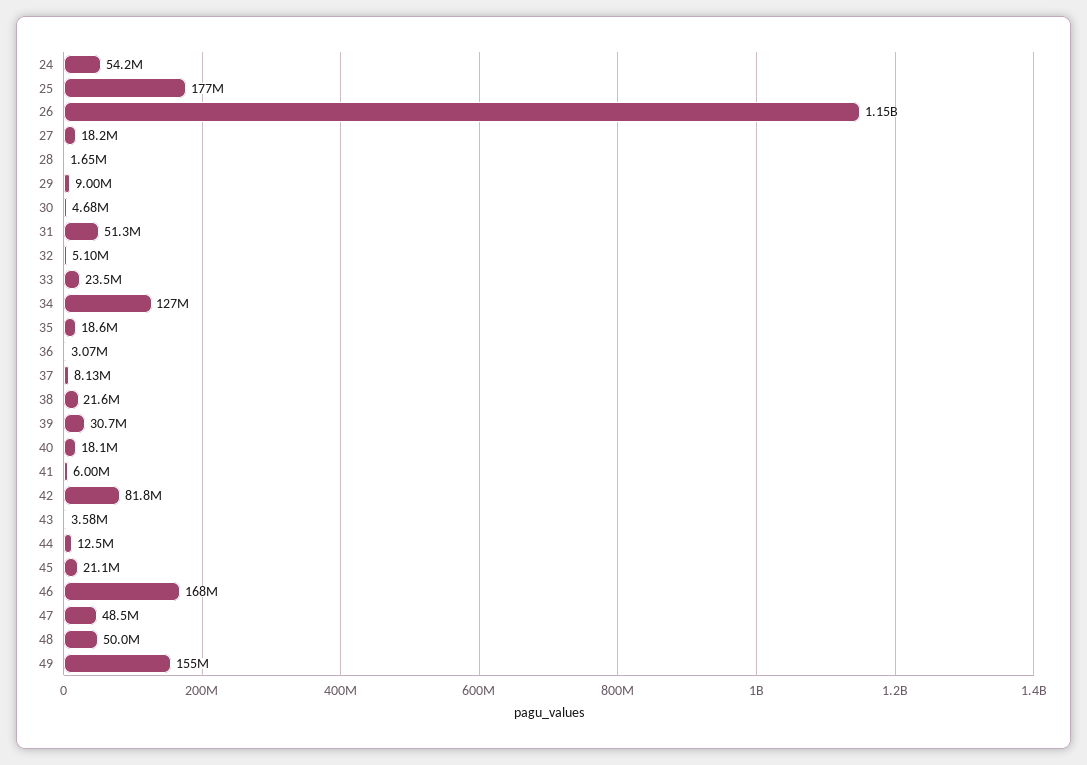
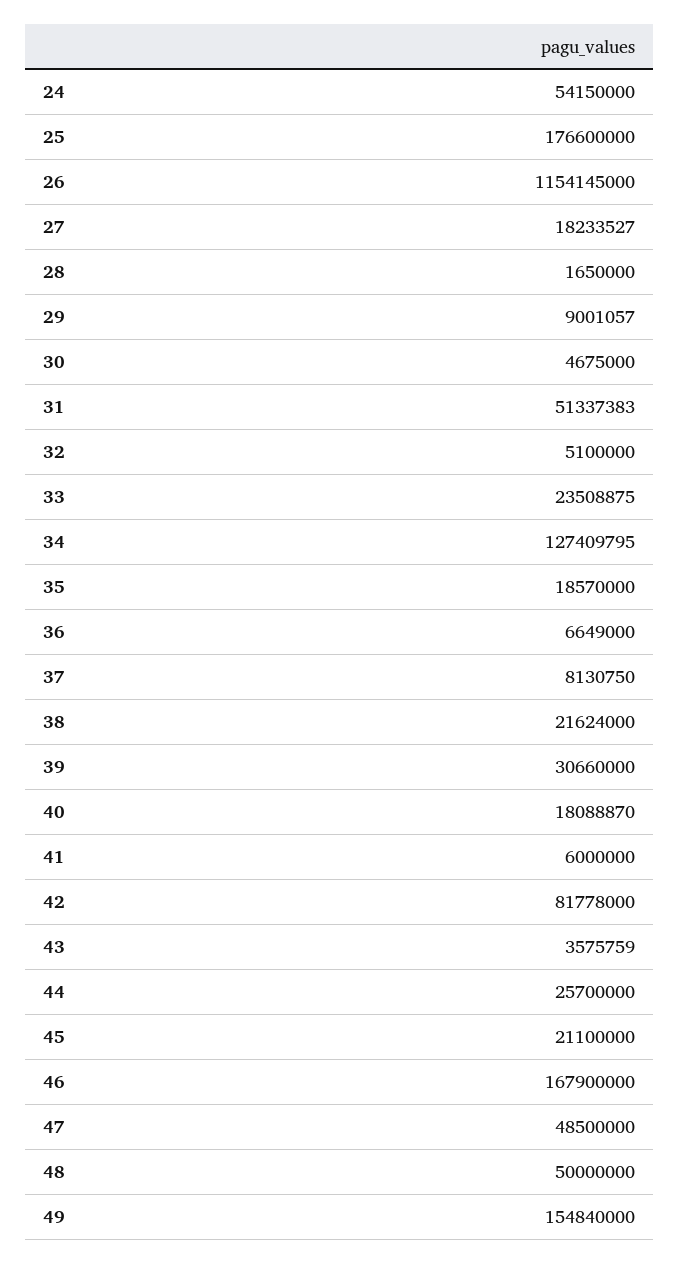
  {
    "24": 54150000,
    "25": 176600000,
    "26": 1154145000,
    "27": 18233527,
    "28": 1650000,
    "29": 9001057,
    "30": 4675000,
    "31": 51337383,
    "32": 5100000,
    "33": 23508875,
    "34": 127409795,
    "35": 18570000,
-   "36": 3070000,
+   "36": 6649000,
    "37": 8130750,
    "38": 21624000,
    "39": 30660000,
    "40": 18088870,
    "41": 6000000,
    "42": 81778000,
    "43": 3575759,
-   "44": 12500000,
+   "44": 25700000,
    "45": 21100000,
    "46": 167900000,
    "47": 48500000,
    "48": 50000000,
    "49": 154840000
  }

